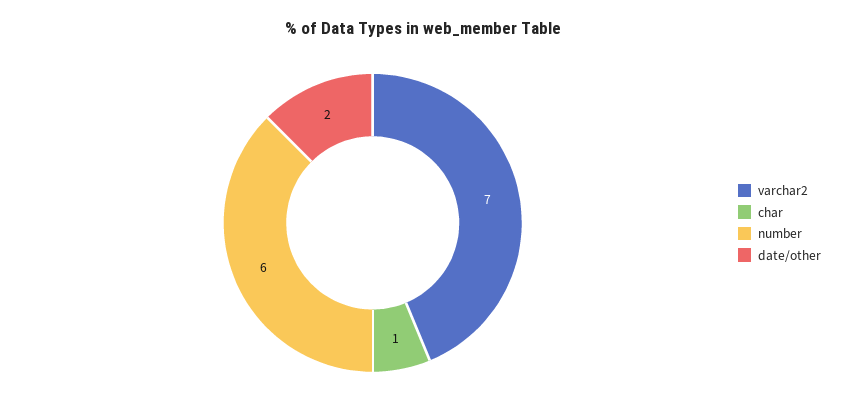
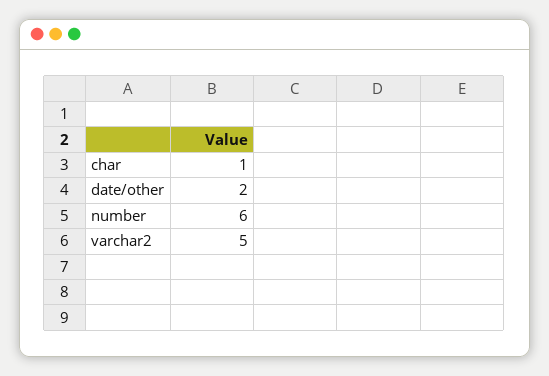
  {
-   "varchar2": 7,
+   "varchar2": 5,
    "char": 1,
    "number": 6,
    "date/other": 2
  }

